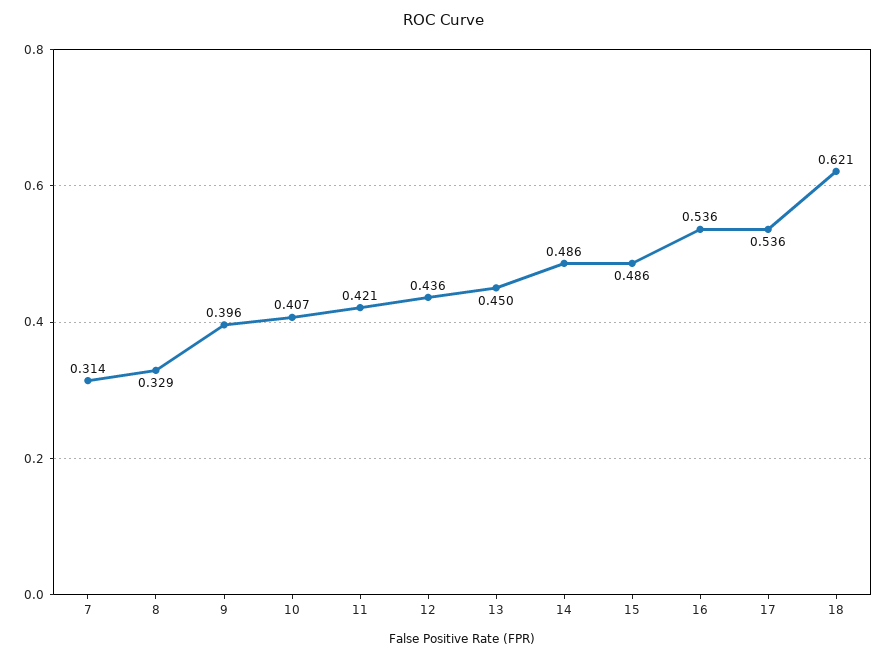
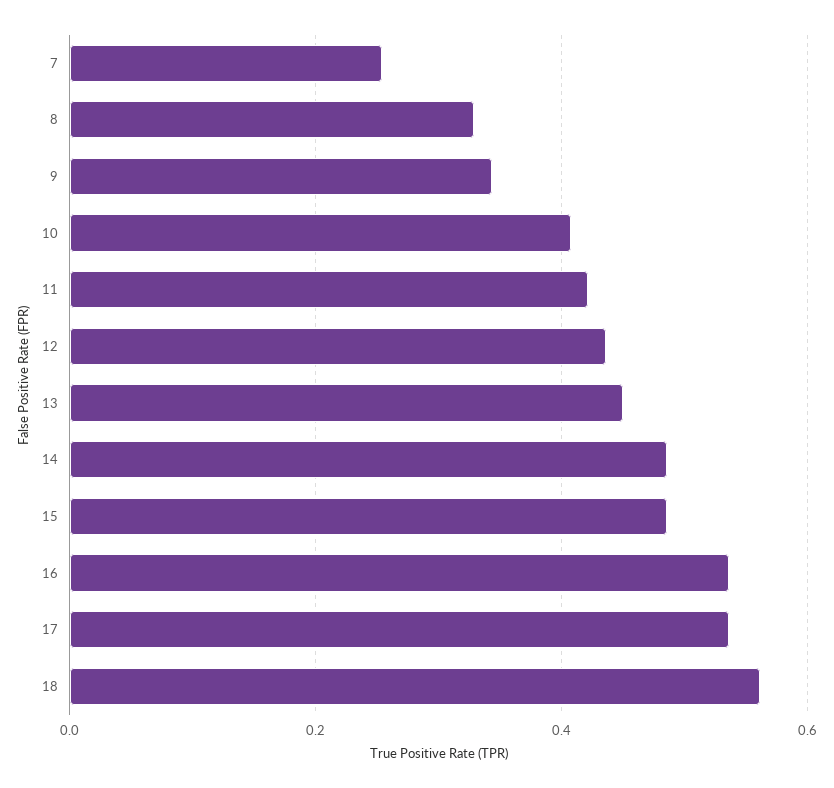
  {
-   "7": 0.314,
+   "7": 0.26,
    "8": 0.329,
-   "9": 0.396,
+   "9": 0.34,
    "10": 0.407,
    "11": 0.421,
    "12": 0.436,
    "13": 0.45,
    "14": 0.486,
    "15": 0.486,
    "16": 0.536,
    "17": 0.536,
-   "18": 0.621
+   "18": 0.56
  }

